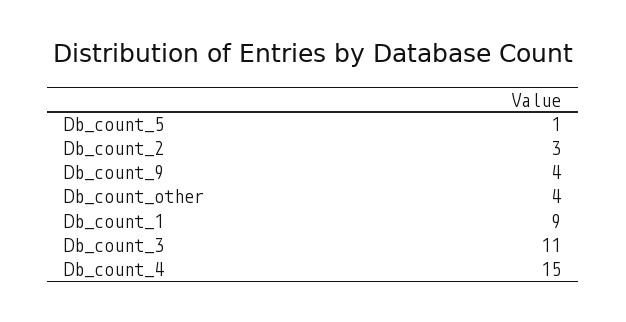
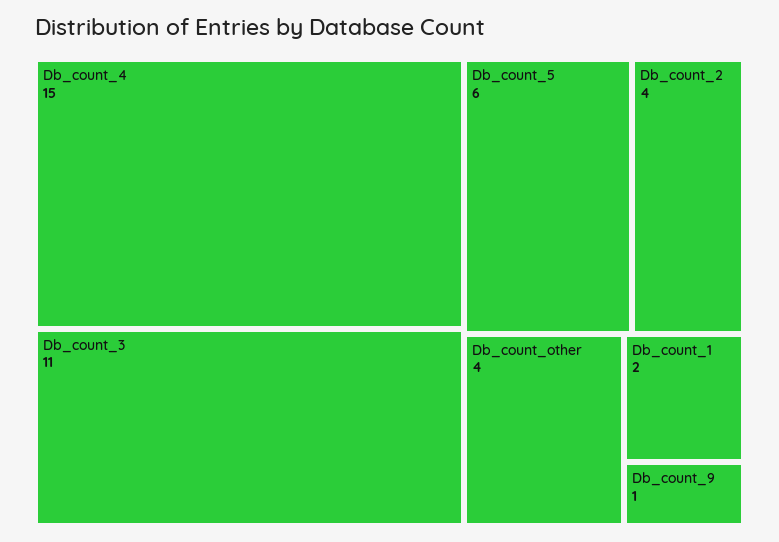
  {
-   "Db_count_5": 1,
+   "Db_count_5": 6,
-   "Db_count_2": 3,
+   "Db_count_2": 4,
-   "Db_count_9": 4,
+   "Db_count_9": 1,
    "Db_count_other": 4,
-   "Db_count_1": 9,
+   "Db_count_1": 2,
    "Db_count_3": 11,
    "Db_count_4": 15
  }

